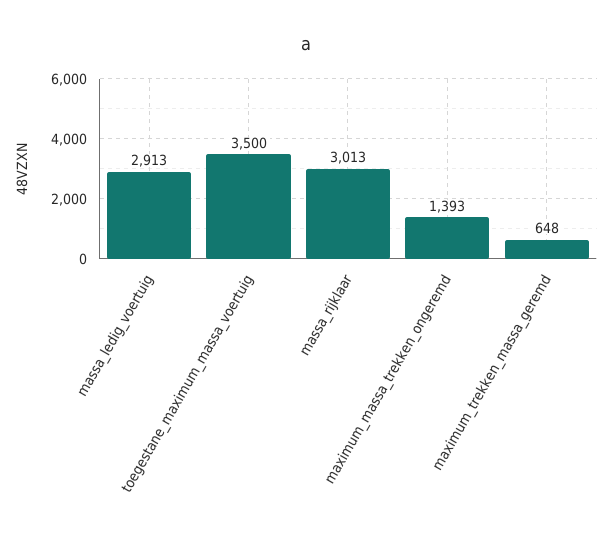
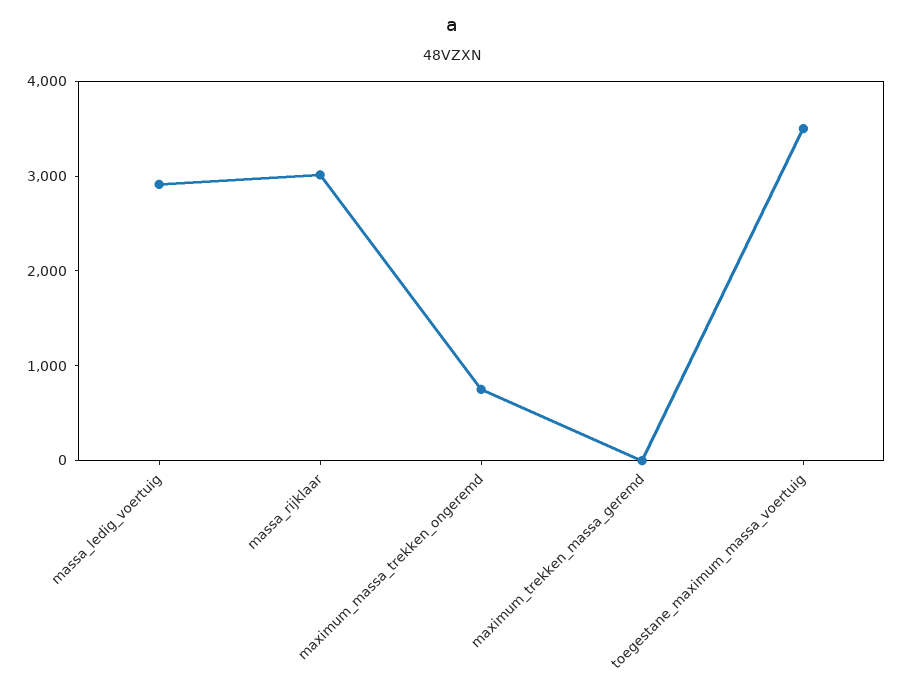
  {
    "massa_ledig_voertuig": 2913,
    "toegestane_maximum_massa_voertuig": 3500,
    "massa_rijklaar": 3013,
-   "maximum_massa_trekken_ongeremd": 1393,
+   "maximum_massa_trekken_ongeremd": 800,
-   "maximum_trekken_massa_geremd": 648
+   "maximum_trekken_massa_geremd": 0
  }

